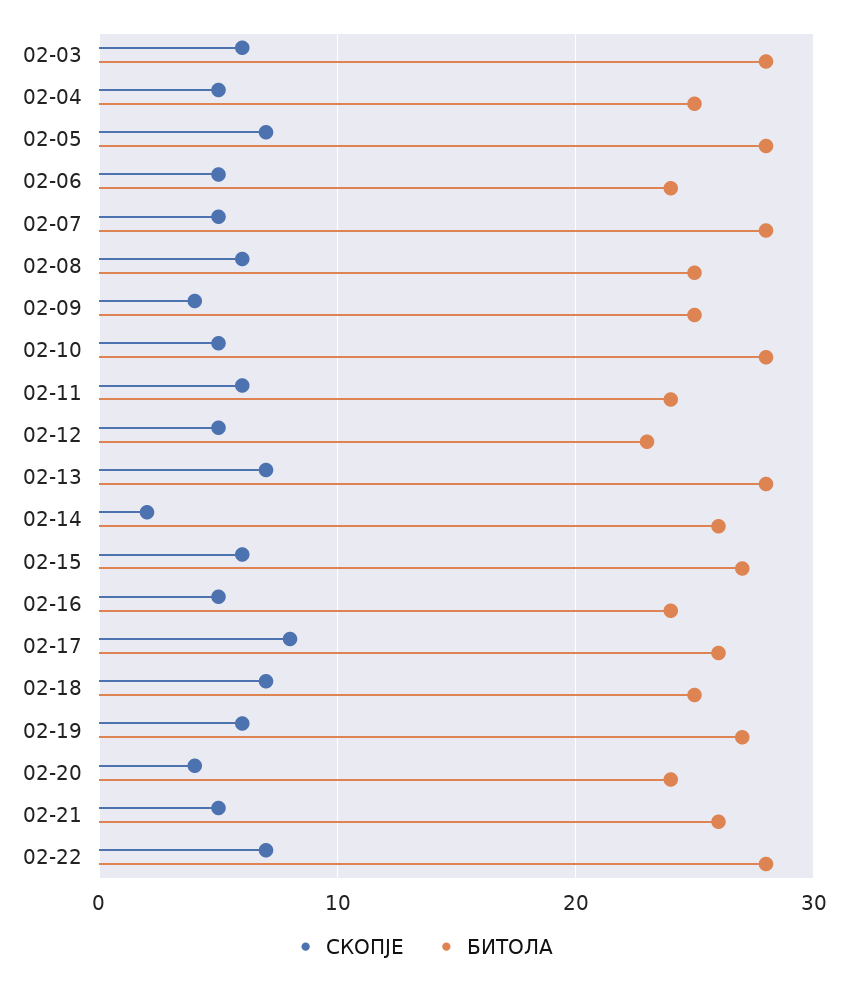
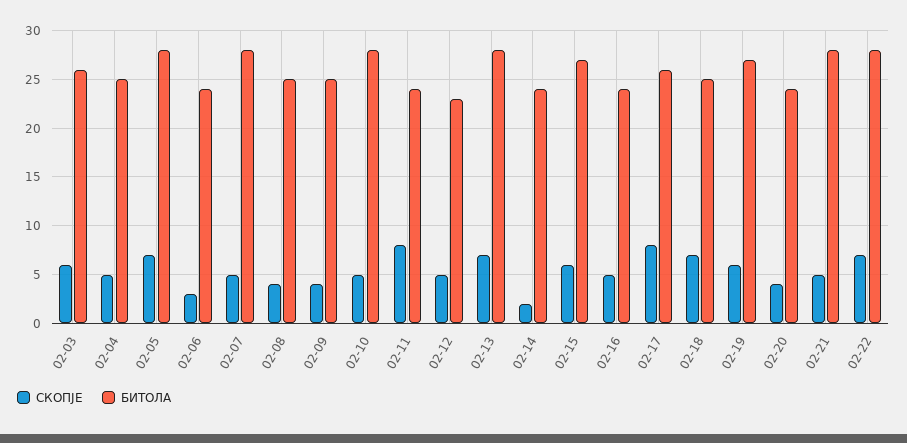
  {
    "СКОПЈЕ": {
      "02-03": 6,
      "02-04": 5,
      "02-05": 7,
-     "02-06": 5,
+     "02-06": 3,
      "02-07": 5,
-     "02-08": 6,
+     "02-08": 4,
      "02-09": 4,
      "02-10": 5,
-     "02-11": 6,
+     "02-11": 8,
      "02-12": 5,
      "02-13": 7,
      "02-14": 2,
      "02-15": 6,
      "02-16": 5,
      "02-17": 8,
      "02-18": 7,
      "02-19": 6,
      "02-20": 4,
      "02-21": 5,
      "02-22": 7
    },
    "БИТОЛА": {
-     "02-03": 28,
+     "02-03": 26,
      "02-04": 25,
      "02-05": 28,
      "02-06": 24,
      "02-07": 28,
      "02-08": 25,
      "02-09": 25,
      "02-10": 28,
      "02-11": 24,
      "02-12": 23,
      "02-13": 28,
-     "02-14": 26,
+     "02-14": 24,
      "02-15": 27,
      "02-16": 24,
      "02-17": 26,
      "02-18": 25,
      "02-19": 27,
      "02-20": 24,
-     "02-21": 26,
+     "02-21": 28,
      "02-22": 28
    }
  }

